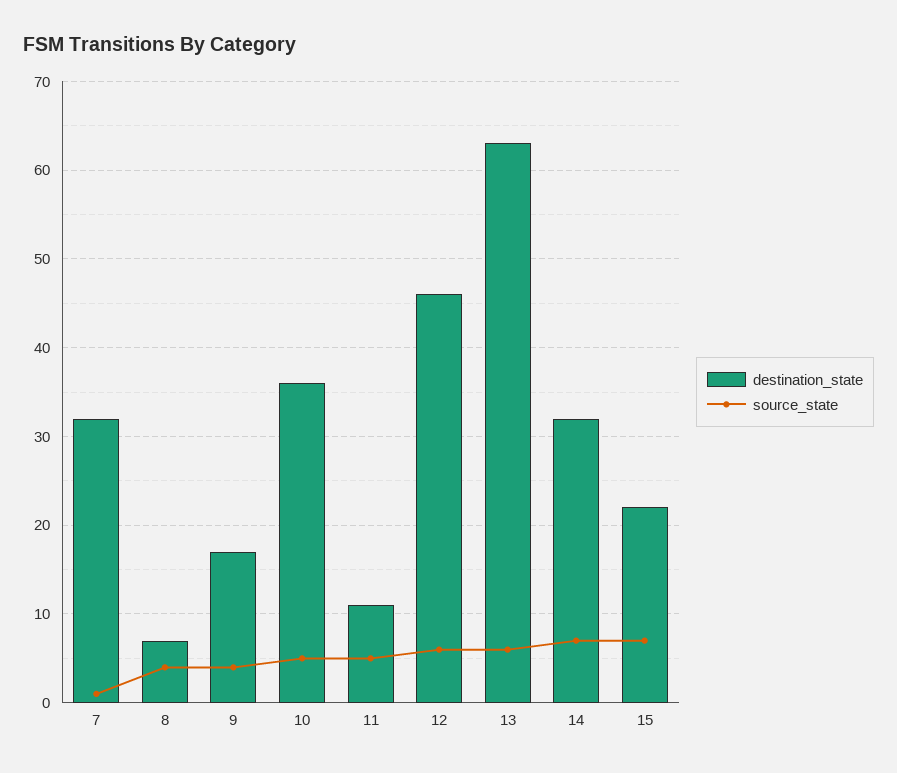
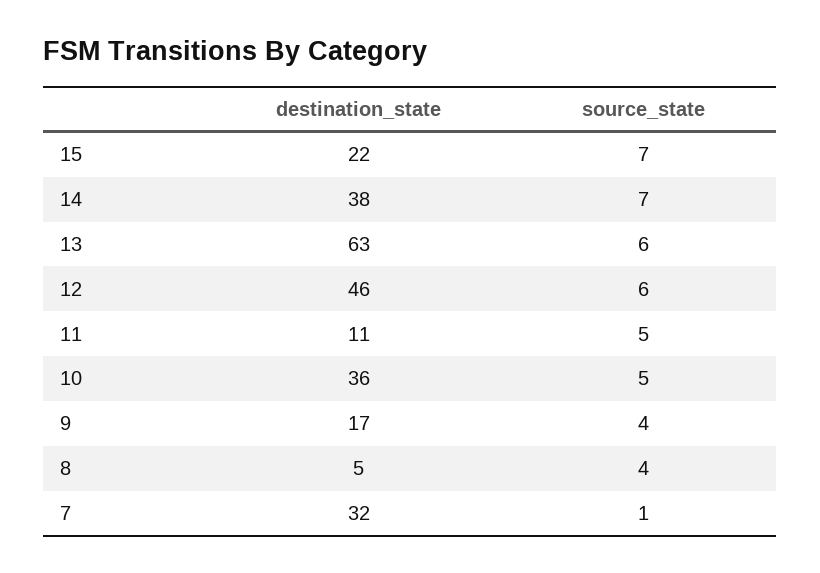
  {
    "destination_state": {
      "7": 32,
-     "8": 7,
+     "8": 5,
      "9": 17,
      "10": 36,
      "11": 11,
      "12": 46,
      "13": 63,
-     "14": 32,
+     "14": 38,
      "15": 22
    },
    "source_state": {
      "7": 1,
      "8": 4,
      "9": 4,
      "10": 5,
      "11": 5,
      "12": 6,
      "13": 6,
      "14": 7,
      "15": 7
    }
  }

